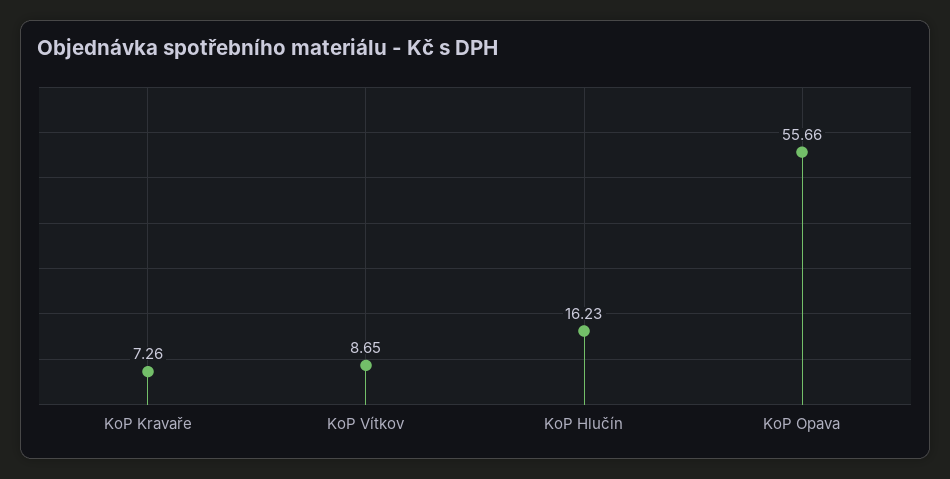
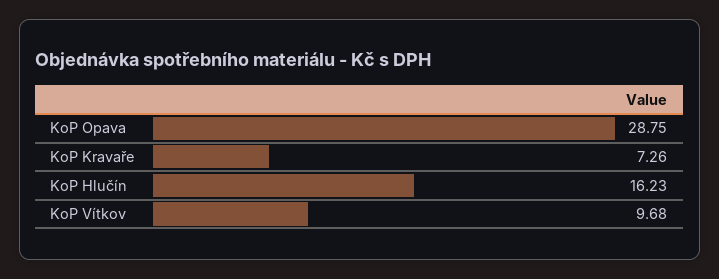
  {
    "KoP Kravaře": 7.26,
-   "KoP Vítkov": 8.65,
+   "KoP Vítkov": 9.68,
    "KoP Hlučín": 16.23,
-   "KoP Opava": 55.66
+   "KoP Opava": 28.75
  }

